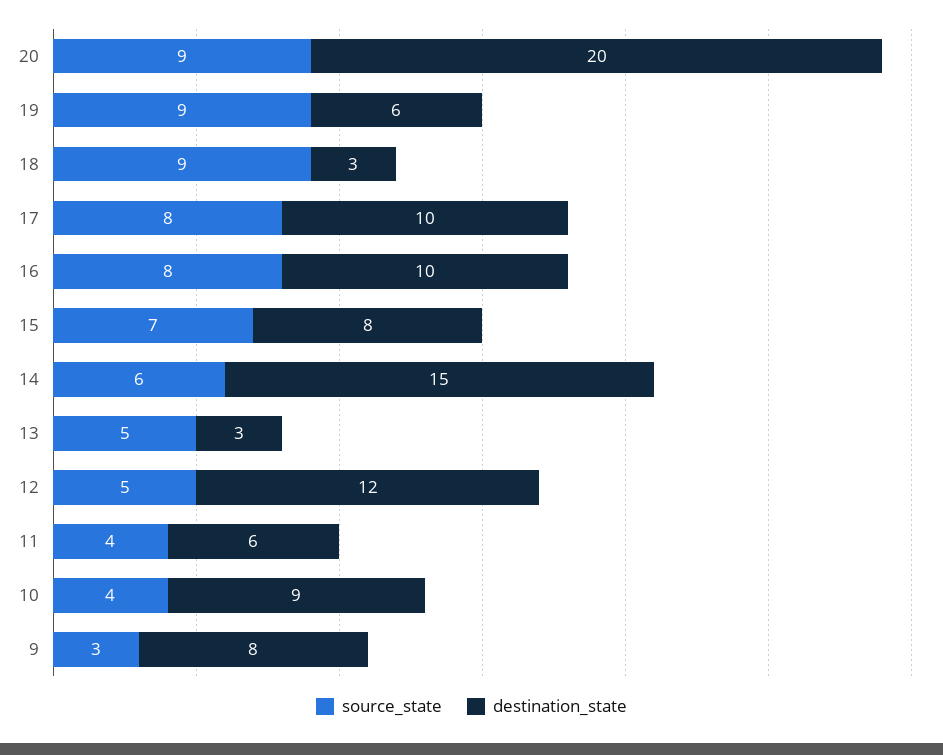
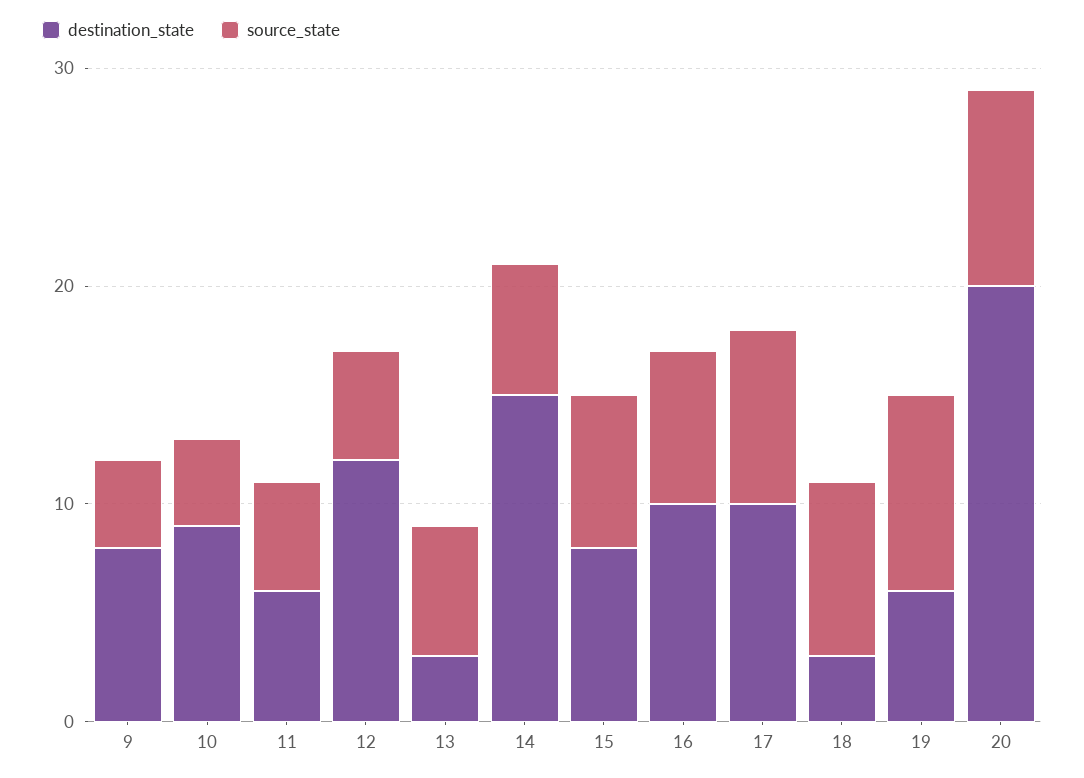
  {
    "source_state": {
      "20": 9,
      "19": 9,
-     "18": 9,
+     "18": 8,
      "17": 8,
-     "16": 8,
+     "16": 7,
      "15": 7,
      "14": 6,
-     "13": 5,
+     "13": 6,
      "12": 5,
-     "11": 4,
+     "11": 5,
      "10": 4,
-     "9": 3
+     "9": 4
    },
    "destination_state": {
      "20": 20,
      "19": 6,
      "18": 3,
      "17": 10,
      "16": 10,
      "15": 8,
      "14": 15,
      "13": 3,
      "12": 12,
      "11": 6,
      "10": 9,
      "9": 8
    }
  }

